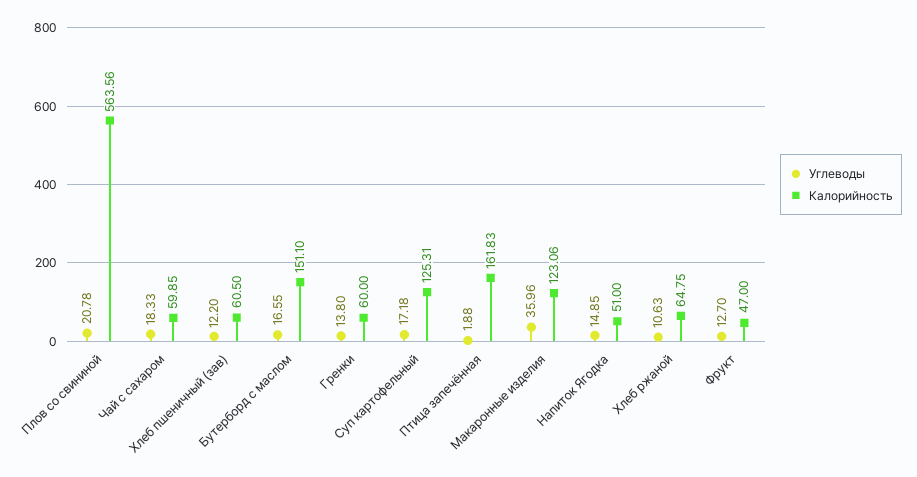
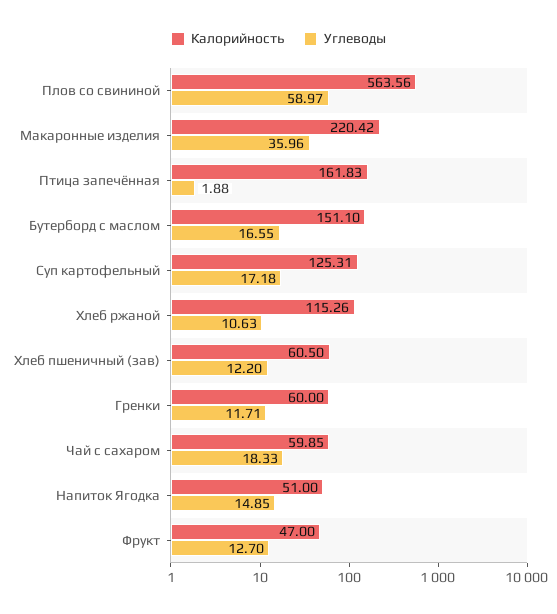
  {
    "Углеводы": {
-     "Плов со свининой": 20.78,
+     "Плов со свининой": 58.97,
      "Чай с сахаром": 18.33,
      "Хлеб пшеничный (зав)": 12.2,
      "Бутерборд с маслом": 16.55,
-     "Гренки": 13.8,
+     "Гренки": 11.71,
      "Суп картофельный": 17.18,
      "Птица запечённая": 1.88,
      "Макаронные изделия": 35.96,
      "Напиток Ягодка": 14.85,
      "Хлеб ржаной": 10.63,
      "Фрукт": 12.7
    },
    "Калорийность": {
      "Плов со свининой": 563.56,
      "Чай с сахаром": 59.85,
      "Хлеб пшеничный (зав)": 60.5,
      "Бутерборд с маслом": 151.1,
      "Гренки": 60,
      "Суп картофельный": 125.31,
      "Птица запечённая": 161.83,
-     "Макаронные изделия": 123.06,
+     "Макаронные изделия": 220.42,
      "Напиток Ягодка": 51,
-     "Хлеб ржаной": 64.75,
+     "Хлеб ржаной": 115.26,
      "Фрукт": 47
    }
  }

